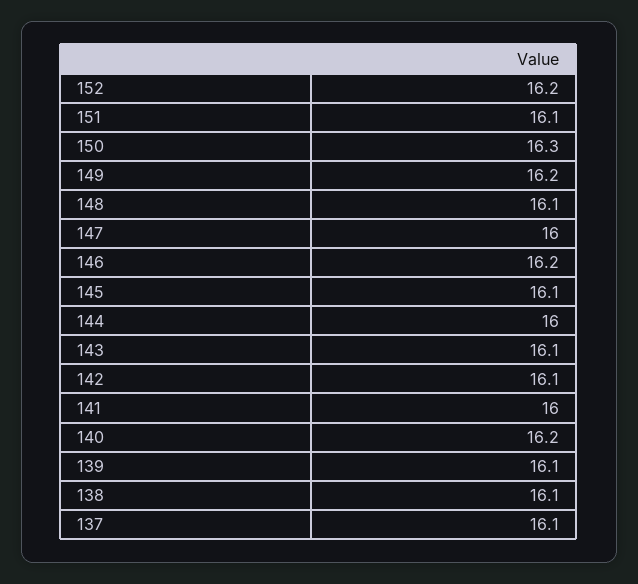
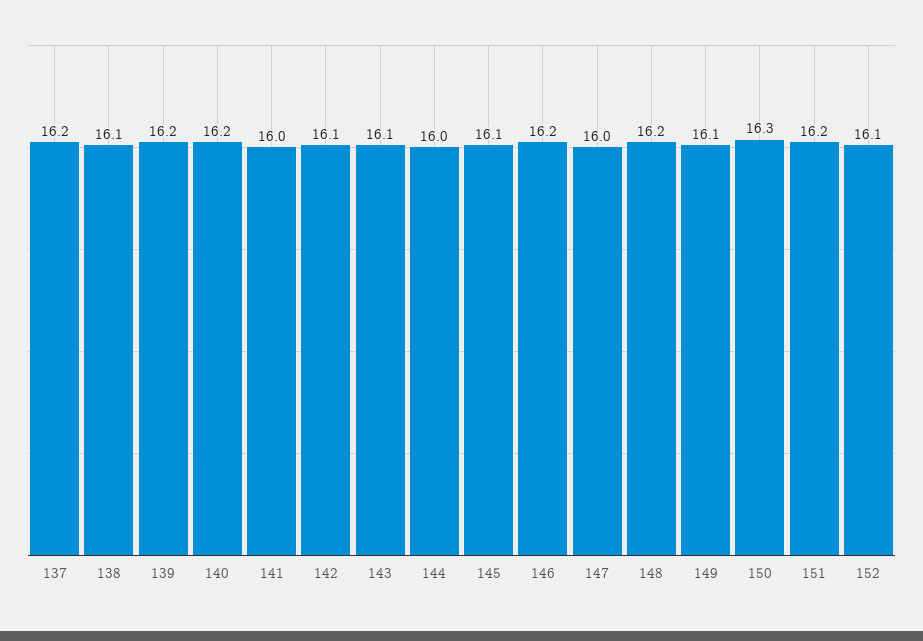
  {
-   "152": 16.2,
+   "152": 16.1,
-   "151": 16.1,
+   "151": 16.2,
    "150": 16.3,
-   "149": 16.2,
+   "149": 16.1,
-   "148": 16.1,
+   "148": 16.2,
    "147": 16,
    "146": 16.2,
    "145": 16.1,
    "144": 16,
    "143": 16.1,
    "142": 16.1,
    "141": 16,
    "140": 16.2,
-   "139": 16.1,
+   "139": 16.2,
    "138": 16.1,
-   "137": 16.1
+   "137": 16.2
  }

